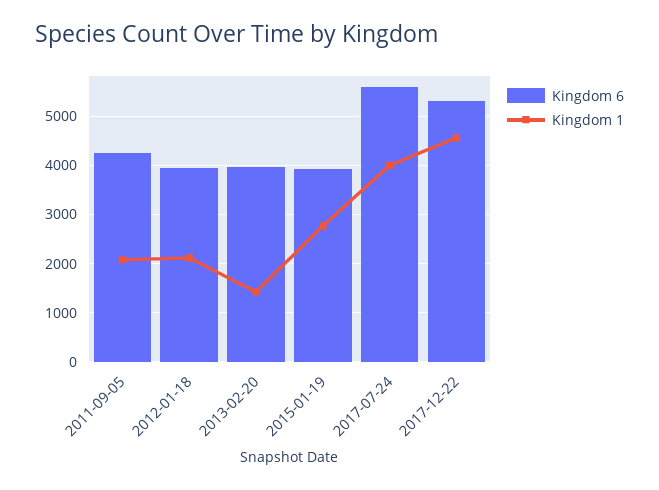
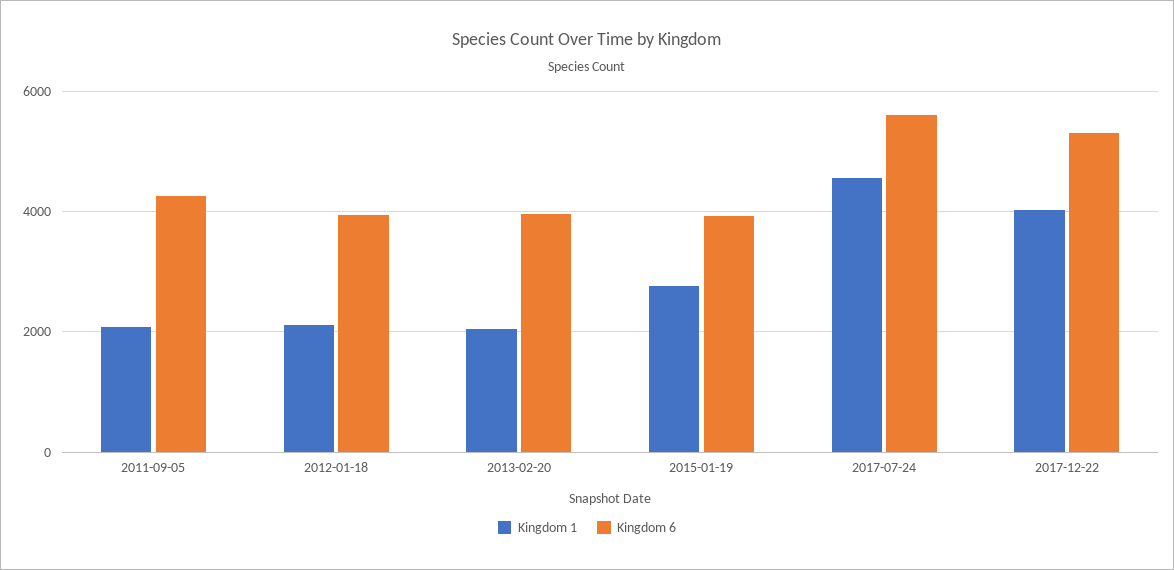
  {
    "Kingdom 6": {
      "2011-09-05": 4200,
      "2012-01-18": 4000,
      "2013-02-20": 4000,
      "2015-01-19": 4000,
      "2017-07-24": 5600,
      "2017-12-22": 5400
    },
    "Kingdom 1": {
      "2011-09-05": 2000,
      "2012-01-18": 2200,
-     "2013-02-20": 1400,
+     "2013-02-20": 2000,
      "2015-01-19": 2800,
-     "2017-07-24": 4000,
+     "2017-07-24": 4600,
-     "2017-12-22": 4600
+     "2017-12-22": 4000
    }
  }

